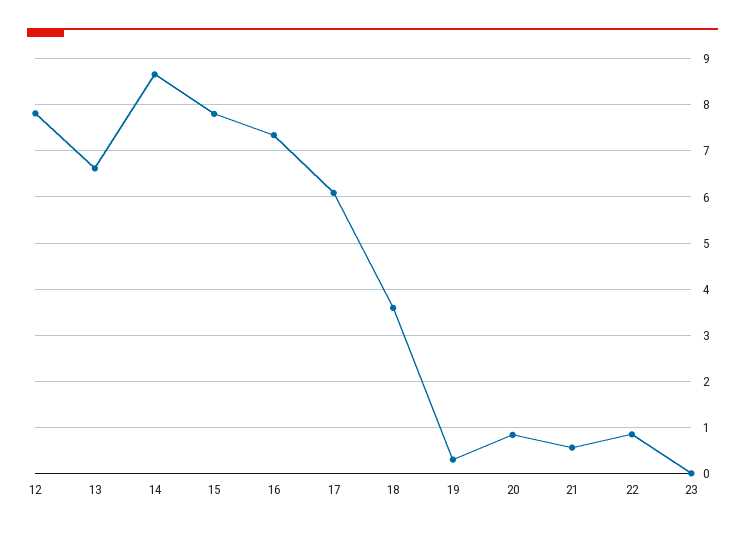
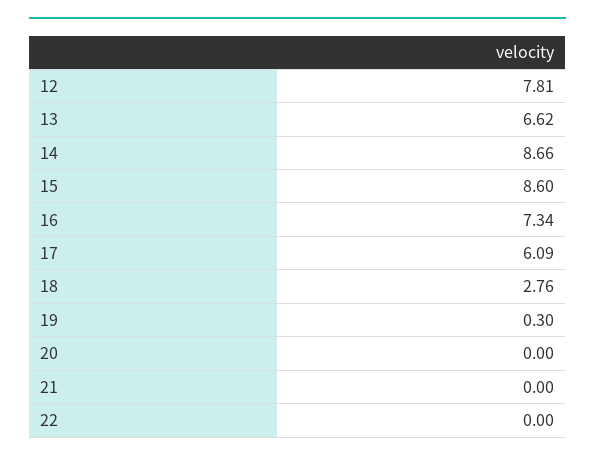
  {
    "12": 7.81,
    "13": 6.62,
    "14": 8.66,
-   "15": 7.8,
+   "15": 8.6,
    "16": 7.34,
    "17": 6.09,
-   "18": 3.6,
+   "18": 2.76,
    "19": 0.3,
-   "20": 0.8,
+   "20": 0,
-   "21": 0.6,
+   "21": 0,
-   "22": 0.8,
+   "22": 0
-   "23": 0
  }

